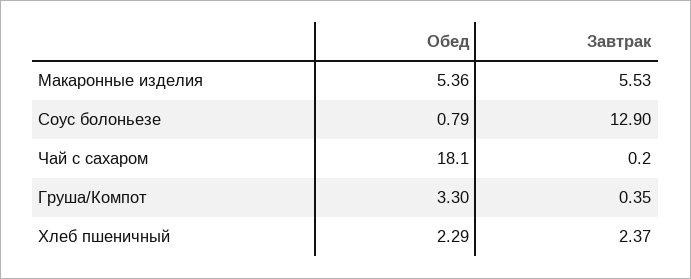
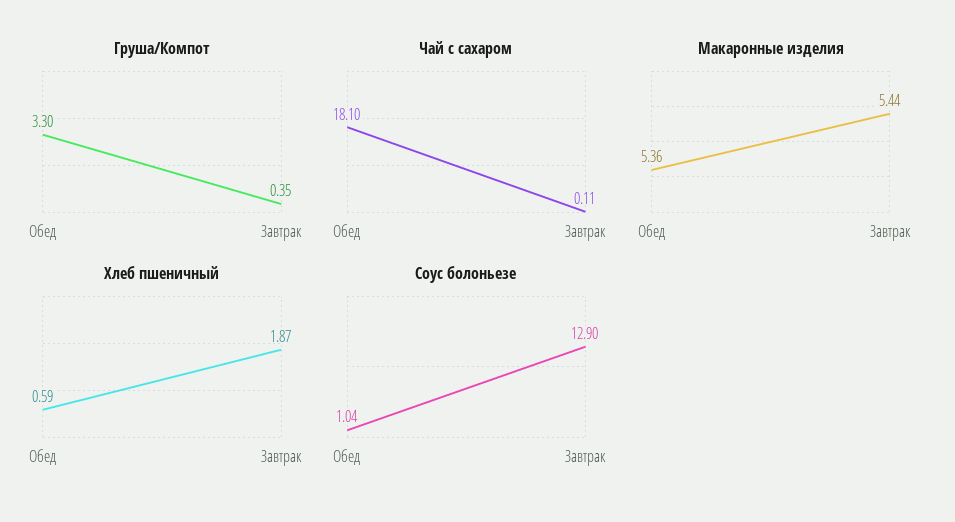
  {
    "Макаронные изделия": {
      "Обед": 5.36,
-     "Завтрак": 5.53
+     "Завтрак": 5.44
    },
    "Соус болоньезе": {
-     "Обед": 0.79,
+     "Обед": 1.04,
      "Завтрак": 12.9
    },
    "Чай с сахаром": {
      "Обед": 18.1,
-     "Завтрак": 0.2
+     "Завтрак": 0.11
    },
    "Груша/Компот": {
      "Обед": 3.3,
      "Завтрак": 0.35
    },
    "Хлеб пшеничный": {
-     "Обед": 2.29,
+     "Обед": 0.59,
-     "Завтрак": 2.37
+     "Завтрак": 1.87
    }
  }

